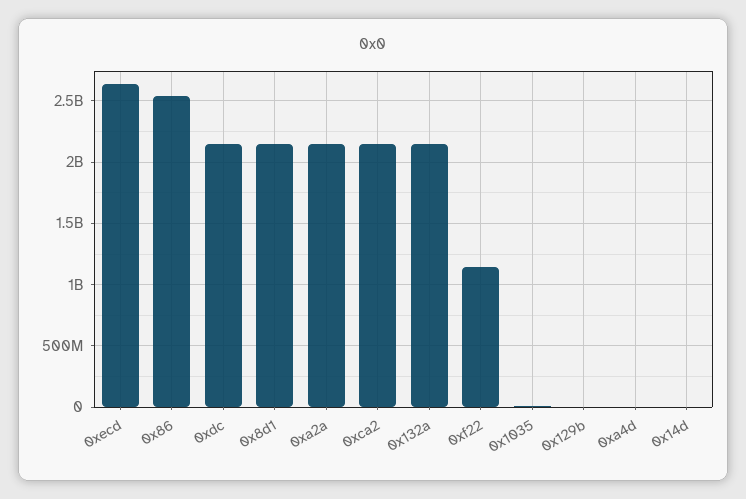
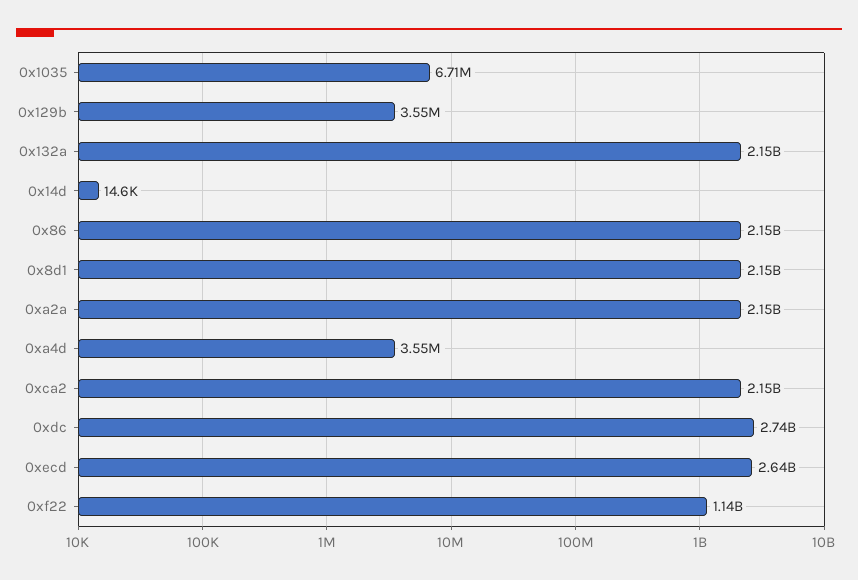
  {
    "0xecd": 2640000000,
-   "0x86": 2550000000,
+   "0x86": 2150000000,
-   "0xdc": 2150000000,
+   "0xdc": 2740000000,
    "0x8d1": 2150000000,
    "0xa2a": 2150000000,
    "0xca2": 2150000000,
    "0x132a": 2150000000,
    "0xf22": 1140000000,
    "0x1035": 6710000,
    "0x129b": 3550000,
    "0xa4d": 3550000,
    "0x14d": 14600
  }

